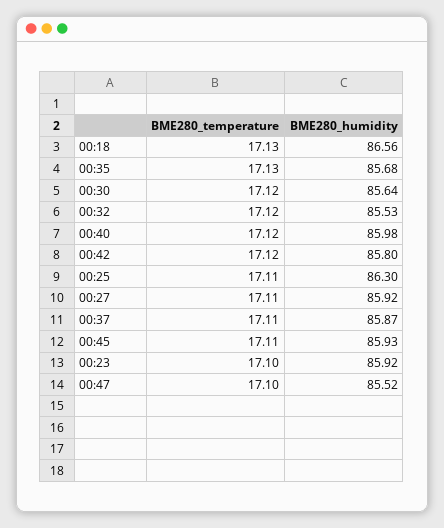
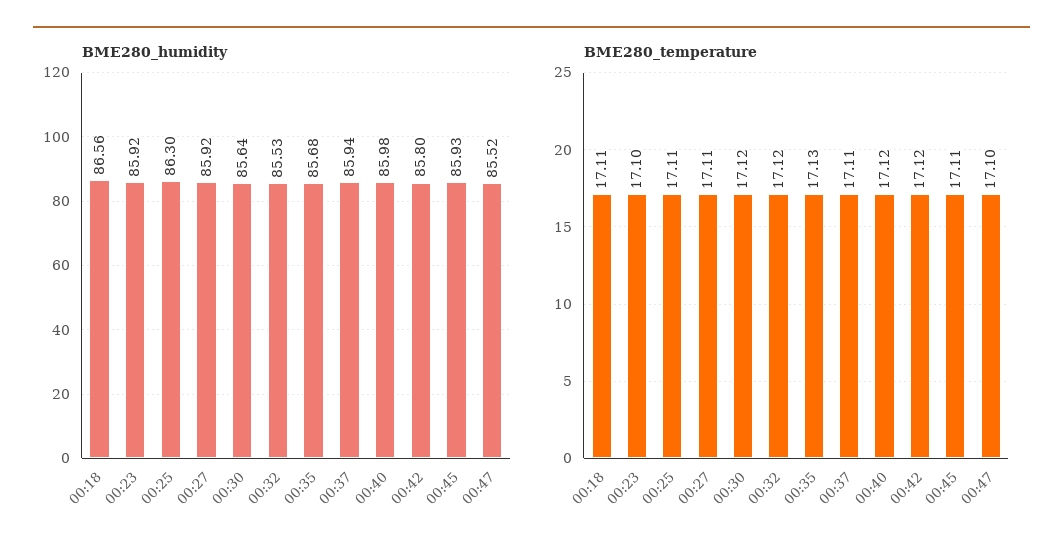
  {
    "BME280_temperature": {
-     "00:18": 17.13,
+     "00:18": 17.11,
      "00:35": 17.13,
      "00:30": 17.12,
      "00:32": 17.12,
      "00:40": 17.12,
      "00:42": 17.12,
      "00:25": 17.11,
      "00:27": 17.11,
      "00:37": 17.11,
      "00:45": 17.11,
      "00:23": 17.1,
      "00:47": 17.1
    },
    "BME280_humidity": {
      "00:18": 86.56,
      "00:35": 85.68,
      "00:30": 85.64,
      "00:32": 85.53,
      "00:40": 85.98,
      "00:42": 85.8,
      "00:25": 86.3,
      "00:27": 85.92,
-     "00:37": 85.87,
+     "00:37": 85.94,
      "00:45": 85.93,
      "00:23": 85.92,
      "00:47": 85.52
    }
  }

